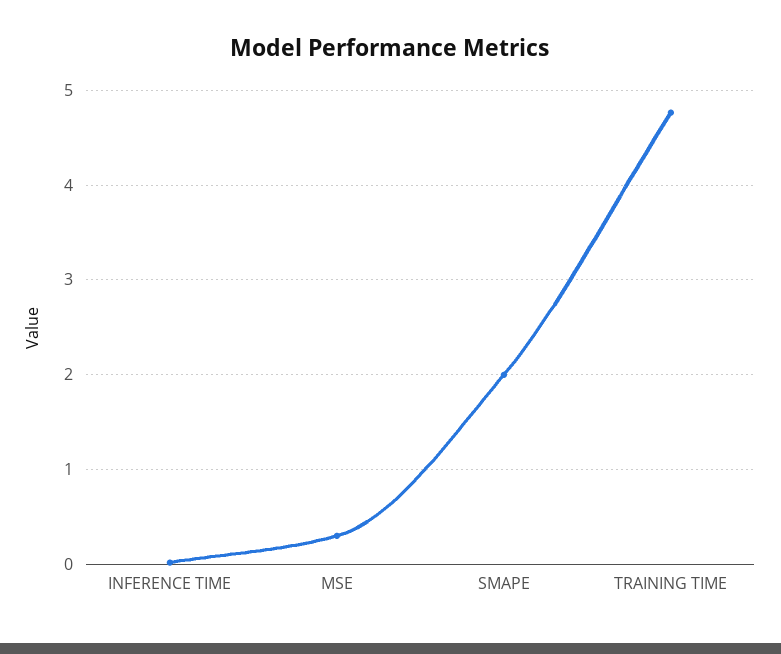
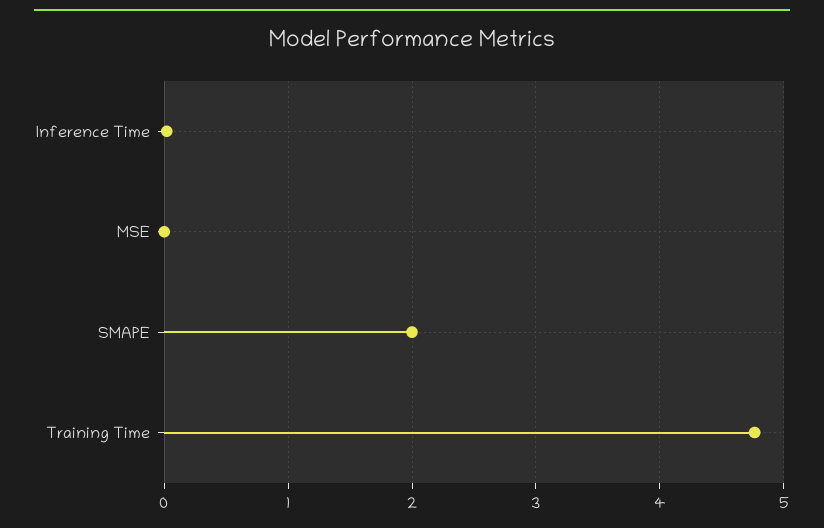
  {
    "INFERENCE TIME": 0,
-   "MSE": 0.3,
+   "MSE": 0,
    "SMAPE": 2,
    "TRAINING TIME": 4.8
  }

